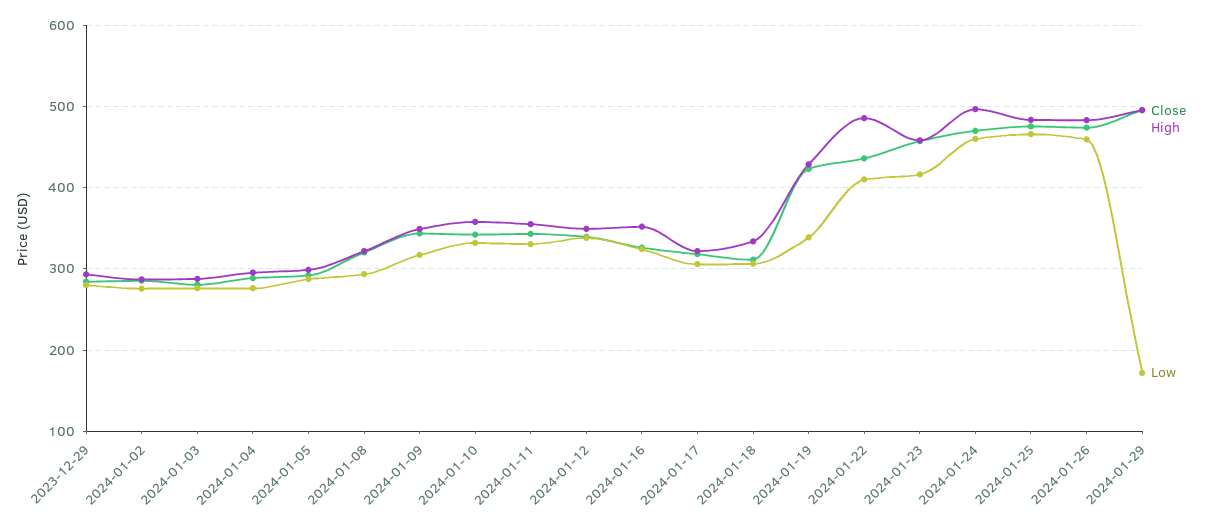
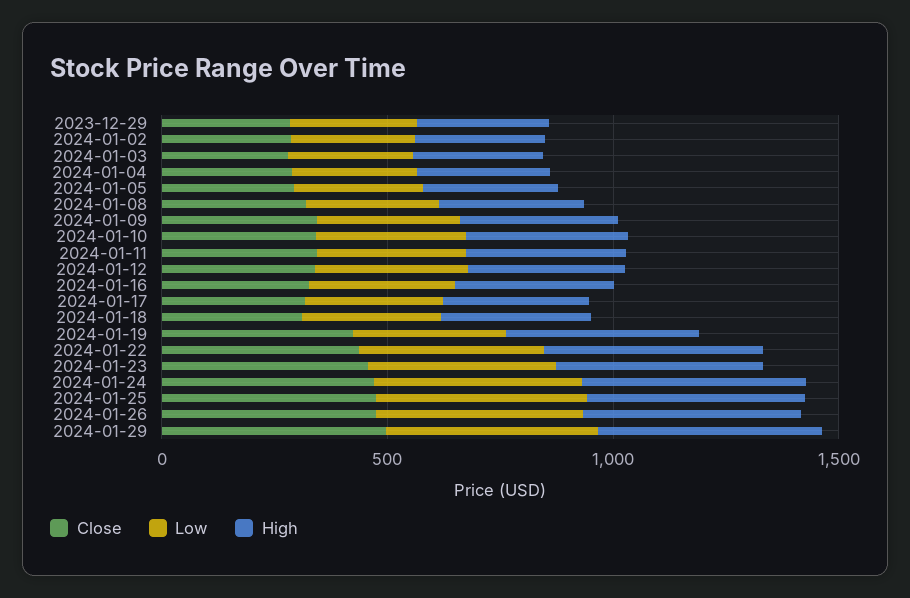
  {
    "Close": {
      "2023-12-29": 280,
      "2024-01-02": 290,
      "2024-01-03": 280,
      "2024-01-04": 290,
      "2024-01-05": 290,
      "2024-01-08": 320,
      "2024-01-09": 340,
      "2024-01-10": 340,
      "2024-01-11": 340,
      "2024-01-12": 340,
      "2024-01-16": 330,
      "2024-01-17": 320,
      "2024-01-18": 310,
      "2024-01-19": 420,
      "2024-01-22": 440,
      "2024-01-23": 460,
      "2024-01-24": 470,
      "2024-01-25": 480,
      "2024-01-26": 470,
      "2024-01-29": 500
    },
    "High": {
      "2023-12-29": 290,
      "2024-01-02": 290,
      "2024-01-03": 290,
      "2024-01-04": 300,
      "2024-01-05": 300,
      "2024-01-08": 320,
      "2024-01-09": 350,
      "2024-01-10": 360,
      "2024-01-11": 360,
      "2024-01-12": 350,
      "2024-01-16": 350,
      "2024-01-17": 320,
      "2024-01-18": 330,
      "2024-01-19": 430,
      "2024-01-22": 490,
      "2024-01-23": 460,
      "2024-01-24": 500,
      "2024-01-25": 480,
      "2024-01-26": 480,
      "2024-01-29": 500
    },
    "Low": {
      "2023-12-29": 280,
      "2024-01-02": 280,
      "2024-01-03": 280,
      "2024-01-04": 280,
      "2024-01-05": 290,
      "2024-01-08": 290,
      "2024-01-09": 320,
      "2024-01-10": 330,
      "2024-01-11": 330,
      "2024-01-12": 340,
      "2024-01-16": 320,
      "2024-01-17": 310,
      "2024-01-18": 310,
      "2024-01-19": 340,
      "2024-01-22": 410,
      "2024-01-23": 420,
      "2024-01-24": 460,
      "2024-01-25": 470,
      "2024-01-26": 460,
-     "2024-01-29": 170
+     "2024-01-29": 500
    }
  }

